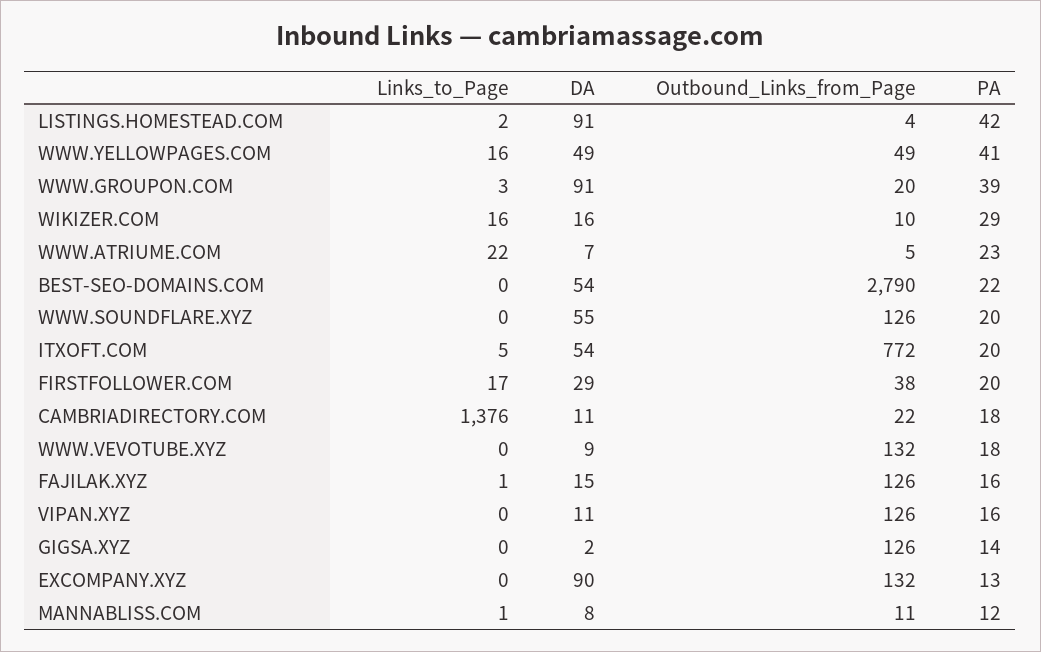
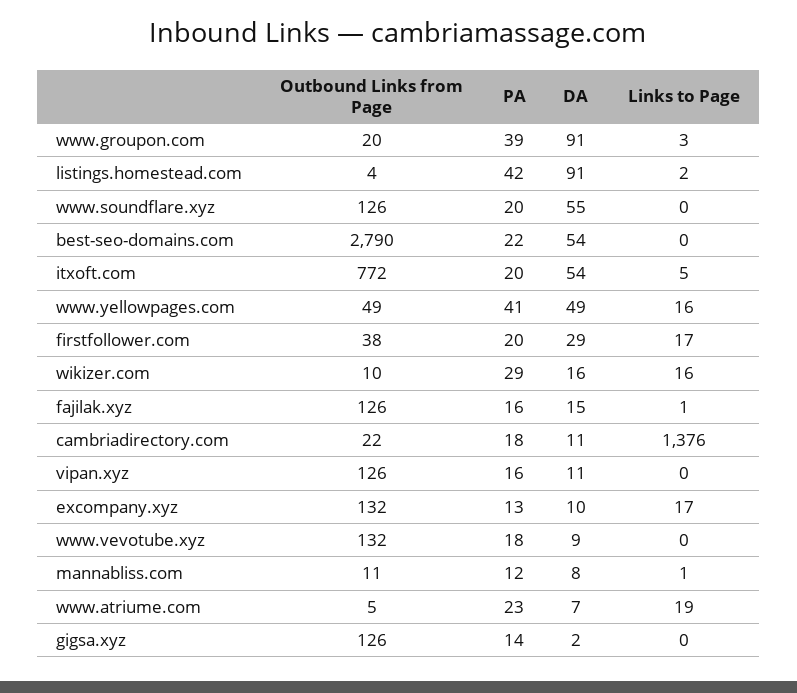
  {
    "Links_to_Page": {
      "LISTINGS.HOMESTEAD.COM": 2,
      "WWW.YELLOWPAGES.COM": 16,
      "WWW.GROUPON.COM": 3,
      "WIKIZER.COM": 16,
-     "WWW.ATRIUME.COM": 22,
+     "WWW.ATRIUME.COM": 19,
      "BEST-SEO-DOMAINS.COM": 0,
      "WWW.SOUNDFLARE.XYZ": 0,
      "ITXOFT.COM": 5,
      "FIRSTFOLLOWER.COM": 17,
      "CAMBRIADIRECTORY.COM": 1376,
      "WWW.VEVOTUBE.XYZ": 0,
      "FAJILAK.XYZ": 1,
      "VIPAN.XYZ": 0,
      "GIGSA.XYZ": 0,
-     "EXCOMPANY.XYZ": 0,
+     "EXCOMPANY.XYZ": 17,
      "MANNABLISS.COM": 1
    },
    "DA": {
      "LISTINGS.HOMESTEAD.COM": 91,
      "WWW.YELLOWPAGES.COM": 49,
      "WWW.GROUPON.COM": 91,
      "WIKIZER.COM": 16,
      "WWW.ATRIUME.COM": 7,
      "BEST-SEO-DOMAINS.COM": 54,
      "WWW.SOUNDFLARE.XYZ": 55,
      "ITXOFT.COM": 54,
      "FIRSTFOLLOWER.COM": 29,
      "CAMBRIADIRECTORY.COM": 11,
      "WWW.VEVOTUBE.XYZ": 9,
      "FAJILAK.XYZ": 15,
      "VIPAN.XYZ": 11,
      "GIGSA.XYZ": 2,
-     "EXCOMPANY.XYZ": 90,
+     "EXCOMPANY.XYZ": 10,
      "MANNABLISS.COM": 8
    },
    "Outbound_Links_from_Page": {
      "LISTINGS.HOMESTEAD.COM": 4,
      "WWW.YELLOWPAGES.COM": 49,
      "WWW.GROUPON.COM": 20,
      "WIKIZER.COM": 10,
      "WWW.ATRIUME.COM": 5,
      "BEST-SEO-DOMAINS.COM": 2790,
      "WWW.SOUNDFLARE.XYZ": 126,
      "ITXOFT.COM": 772,
      "FIRSTFOLLOWER.COM": 38,
      "CAMBRIADIRECTORY.COM": 22,
      "WWW.VEVOTUBE.XYZ": 132,
      "FAJILAK.XYZ": 126,
      "VIPAN.XYZ": 126,
      "GIGSA.XYZ": 126,
      "EXCOMPANY.XYZ": 132,
      "MANNABLISS.COM": 11
    },
    "PA": {
      "LISTINGS.HOMESTEAD.COM": 42,
      "WWW.YELLOWPAGES.COM": 41,
      "WWW.GROUPON.COM": 39,
      "WIKIZER.COM": 29,
      "WWW.ATRIUME.COM": 23,
      "BEST-SEO-DOMAINS.COM": 22,
      "WWW.SOUNDFLARE.XYZ": 20,
      "ITXOFT.COM": 20,
      "FIRSTFOLLOWER.COM": 20,
      "CAMBRIADIRECTORY.COM": 18,
      "WWW.VEVOTUBE.XYZ": 18,
      "FAJILAK.XYZ": 16,
      "VIPAN.XYZ": 16,
      "GIGSA.XYZ": 14,
      "EXCOMPANY.XYZ": 13,
      "MANNABLISS.COM": 12
    }
  }

